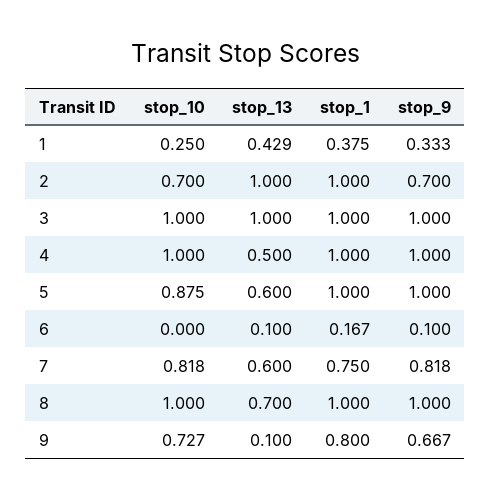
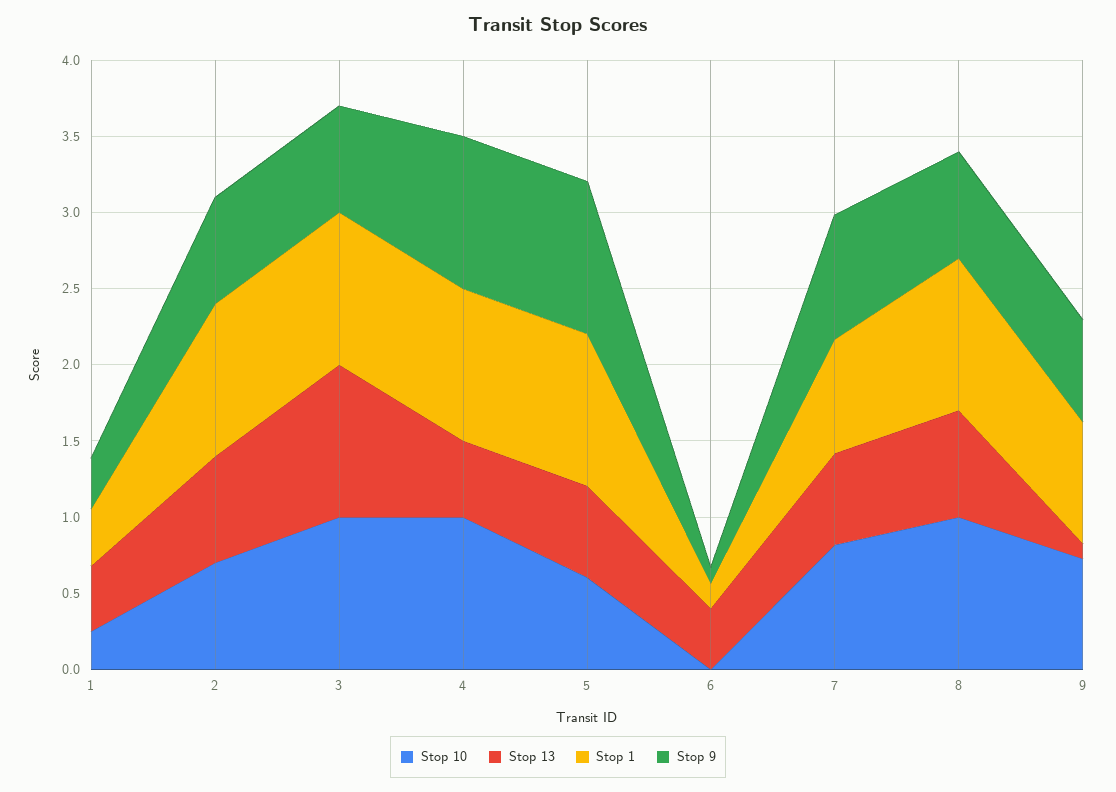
  {
    "stop_10": {
      "1": 0.25,
      "2": 0.7,
      "3": 1,
      "4": 1,
-     "5": 0.875,
+     "5": 0.6,
      "6": 0,
      "7": 0.818,
      "8": 1,
      "9": 0.727
    },
    "stop_13": {
      "1": 0.429,
-     "2": 1,
+     "2": 0.7,
      "3": 1,
      "4": 0.5,
      "5": 0.6,
-     "6": 0.1,
+     "6": 0.4,
      "7": 0.6,
      "8": 0.7,
      "9": 0.1
    },
    "stop_1": {
      "1": 0.375,
      "2": 1,
      "3": 1,
      "4": 1,
      "5": 1,
      "6": 0.167,
      "7": 0.75,
      "8": 1,
      "9": 0.8
    },
    "stop_9": {
      "1": 0.333,
      "2": 0.7,
-     "3": 1,
+     "3": 0.7,
      "4": 1,
      "5": 1,
      "6": 0.1,
      "7": 0.818,
-     "8": 1,
+     "8": 0.7,
      "9": 0.667
    }
  }

